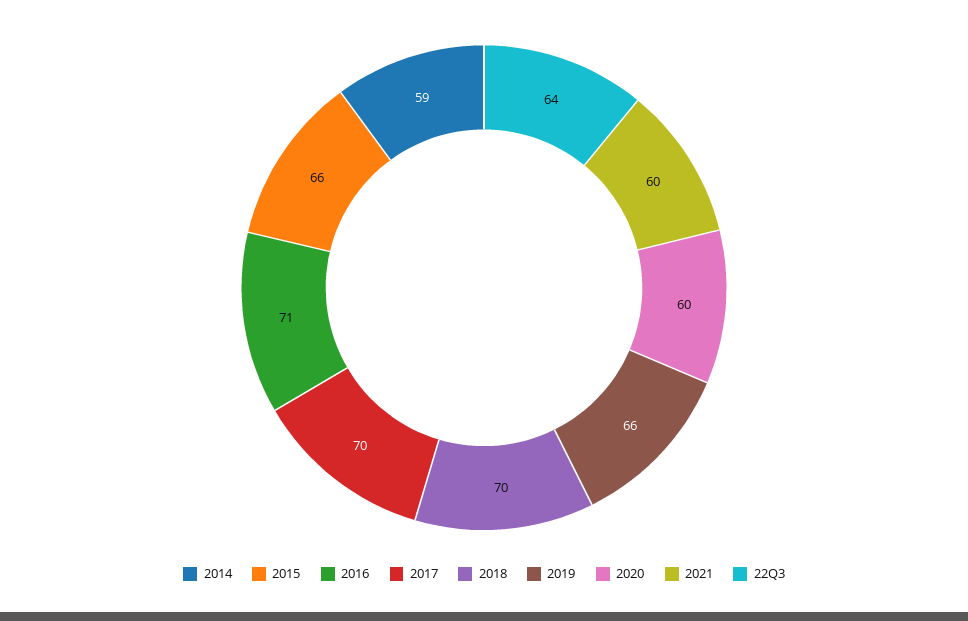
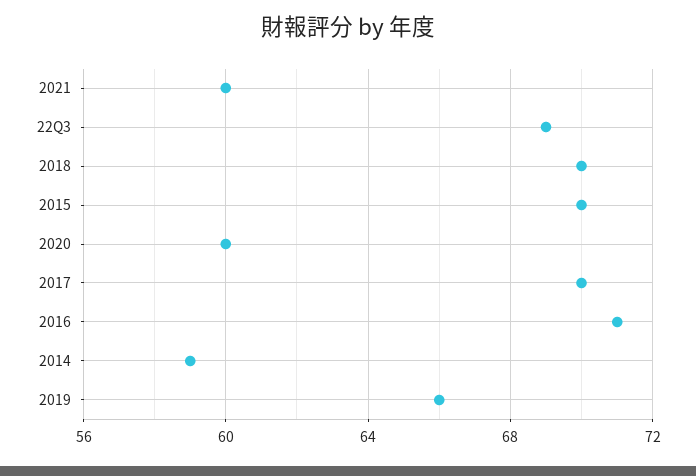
  {
    "2014": 59,
-   "2015": 66,
+   "2015": 70,
    "2016": 71,
    "2017": 70,
    "2018": 70,
    "2019": 66,
    "2020": 60,
    "2021": 60,
-   "22Q3": 64
+   "22Q3": 69
  }

